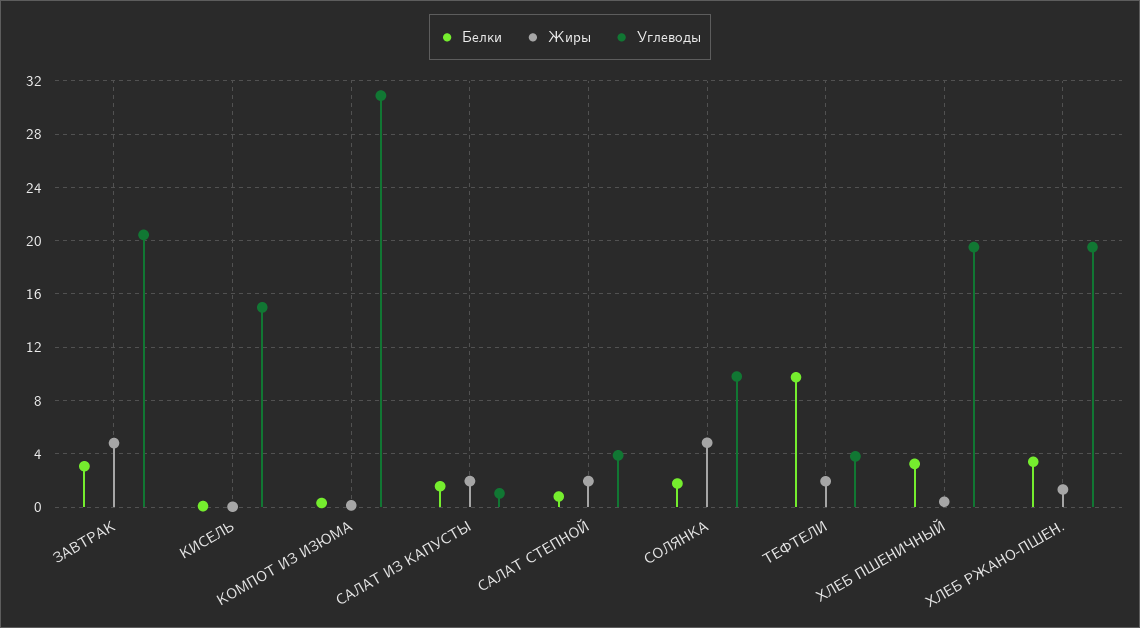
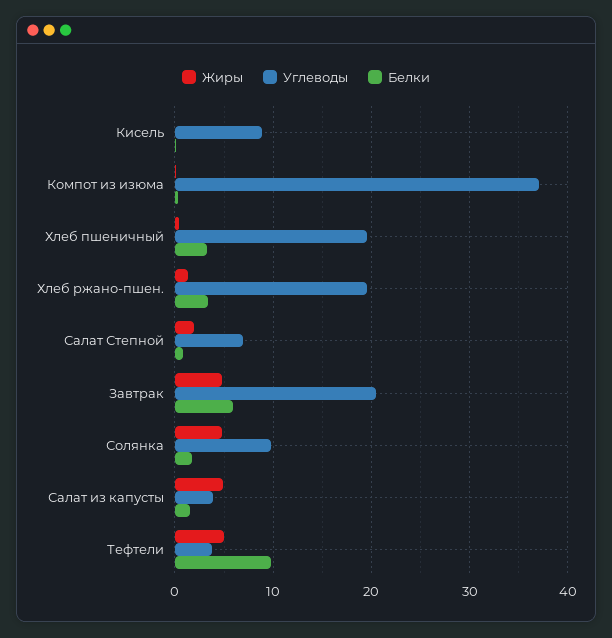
  {
    "Белки": {
-     "ЗАВТРАК": 3,
+     "ЗАВТРАК": 6,
      "КИСЕЛЬ": 0,
      "КОМПОТ ИЗ ИЗЮМА": 0.5,
      "САЛАТ ИЗ КАПУСТЫ": 1.5,
      "САЛАТ СТЕПНОЙ": 1,
      "СОЛЯНКА": 2,
      "ТЕФТЕЛИ": 10,
      "ХЛЕБ ПШЕНИЧНЫЙ": 3,
      "ХЛЕБ РЖАНО-ПШЕН.": 3.5
    },
    "Жиры": {
      "ЗАВТРАК": 5,
      "КИСЕЛЬ": 0,
      "КОМПОТ ИЗ ИЗЮМА": 0,
-     "САЛАТ ИЗ КАПУСТЫ": 2,
+     "САЛАТ ИЗ КАПУСТЫ": 5,
      "САЛАТ СТЕПНОЙ": 2,
      "СОЛЯНКА": 5,
-     "ТЕФТЕЛИ": 2,
+     "ТЕФТЕЛИ": 5,
      "ХЛЕБ ПШЕНИЧНЫЙ": 0.5,
      "ХЛЕБ РЖАНО-ПШЕН.": 1.5
    },
    "Углеводы": {
      "ЗАВТРАК": 20.5,
-     "КИСЕЛЬ": 15,
+     "КИСЕЛЬ": 9,
-     "КОМПОТ ИЗ ИЗЮМА": 31,
+     "КОМПОТ ИЗ ИЗЮМА": 37,
-     "САЛАТ ИЗ КАПУСТЫ": 1,
+     "САЛАТ ИЗ КАПУСТЫ": 4,
-     "САЛАТ СТЕПНОЙ": 4,
+     "САЛАТ СТЕПНОЙ": 7,
      "СОЛЯНКА": 10,
      "ТЕФТЕЛИ": 4,
      "ХЛЕБ ПШЕНИЧНЫЙ": 19.5,
      "ХЛЕБ РЖАНО-ПШЕН.": 19.5
    }
  }

